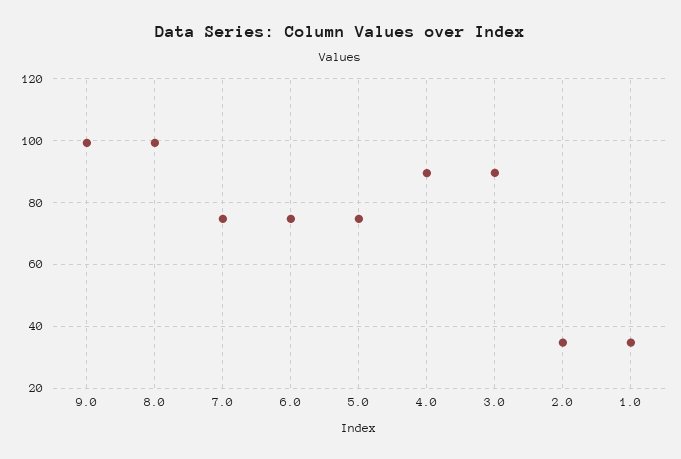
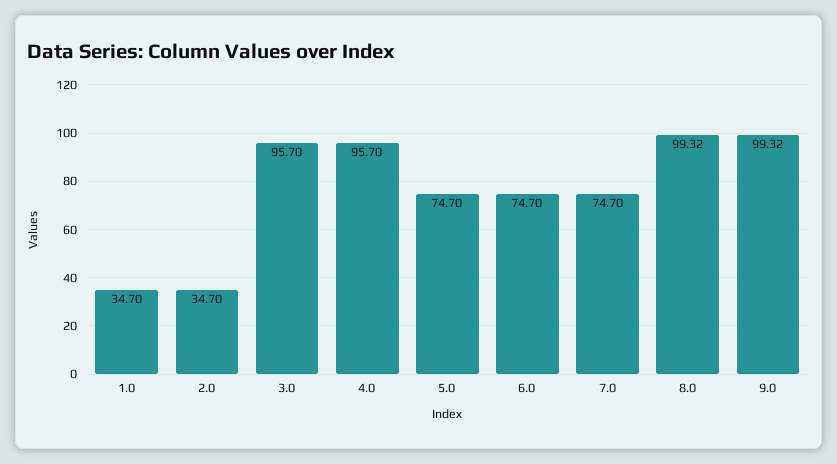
  {
    "9.0": 99.32,
    "8.0": 99.32,
    "7.0": 74.7,
    "6.0": 74.7,
    "5.0": 74.7,
-   "4.0": 90,
+   "4.0": 95.7,
-   "3.0": 90,
+   "3.0": 95.7,
    "2.0": 34.7,
    "1.0": 34.7
  }

